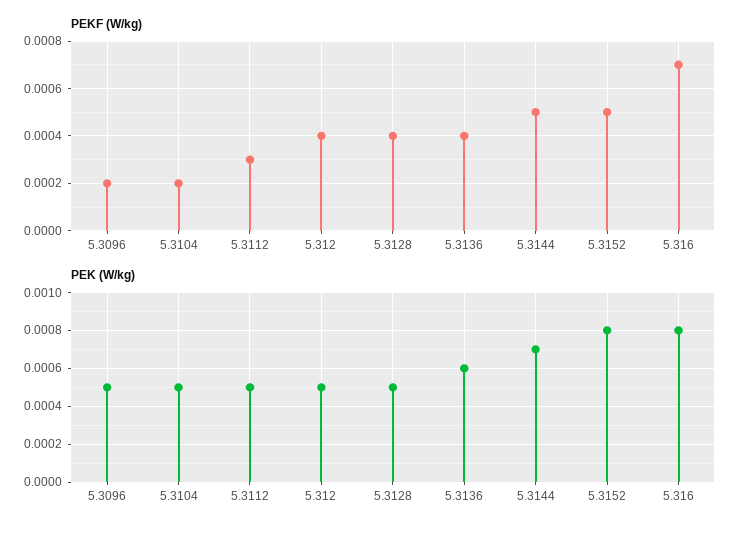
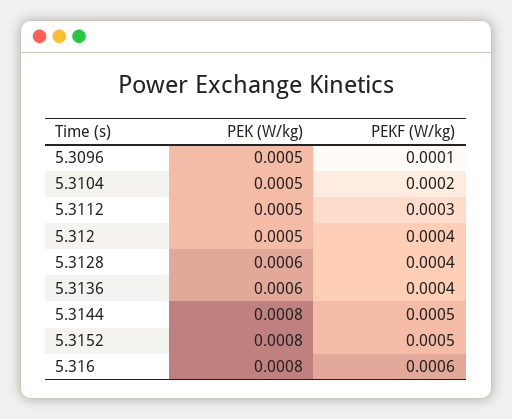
  {
    "PEKF (W/kg)": {
-     "5.3096": 0.0002,
+     "5.3096": 0.0001,
      "5.3104": 0.0002,
      "5.3112": 0.0003,
      "5.312": 0.0004,
      "5.3128": 0.0004,
      "5.3136": 0.0004,
      "5.3144": 0.0005,
      "5.3152": 0.0005,
-     "5.316": 0.0007
+     "5.316": 0.0006
    },
    "PEK (W/kg)": {
      "5.3096": 0.0005,
      "5.3104": 0.0005,
      "5.3112": 0.0005,
      "5.312": 0.0005,
-     "5.3128": 0.0005,
+     "5.3128": 0.0006,
      "5.3136": 0.0006,
-     "5.3144": 0.0007,
+     "5.3144": 0.0008,
      "5.3152": 0.0008,
      "5.316": 0.0008
    }
  }

